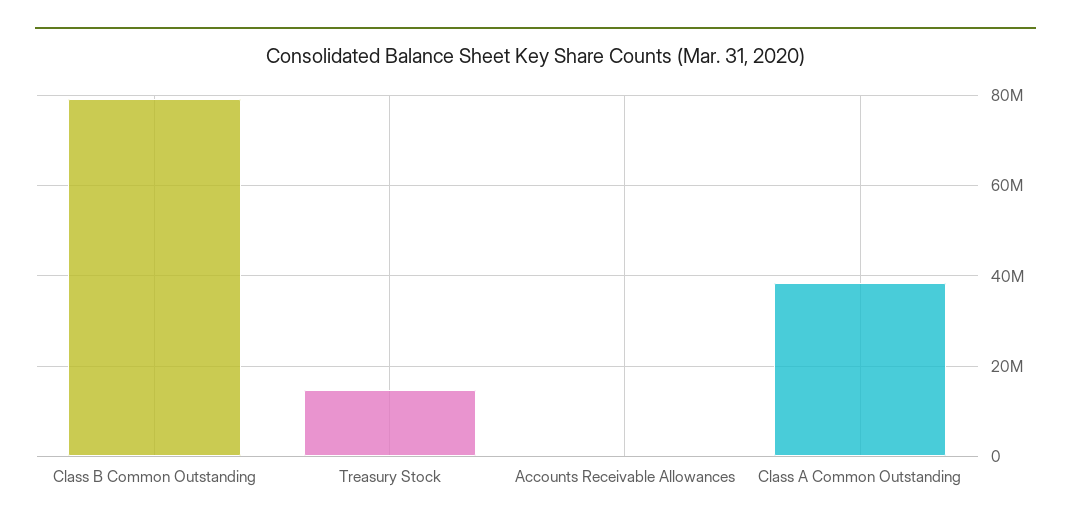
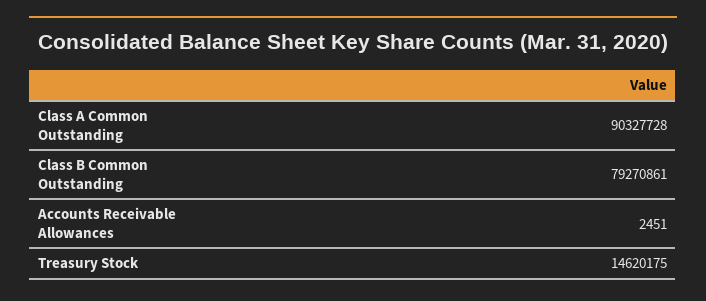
  {
    "Class B Common Outstanding": 79270861,
    "Treasury Stock": 14620175,
    "Accounts Receivable Allowances": 2451,
-   "Class A Common Outstanding": 38000000
+   "Class A Common Outstanding": 90327728
  }

